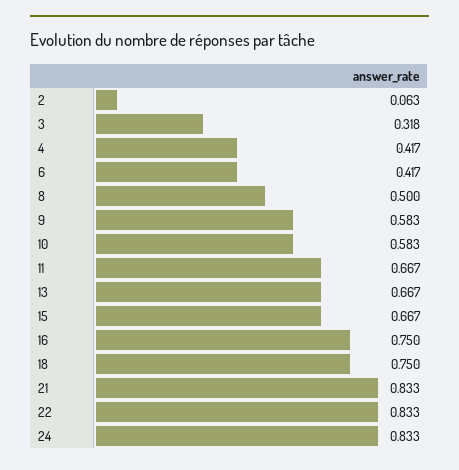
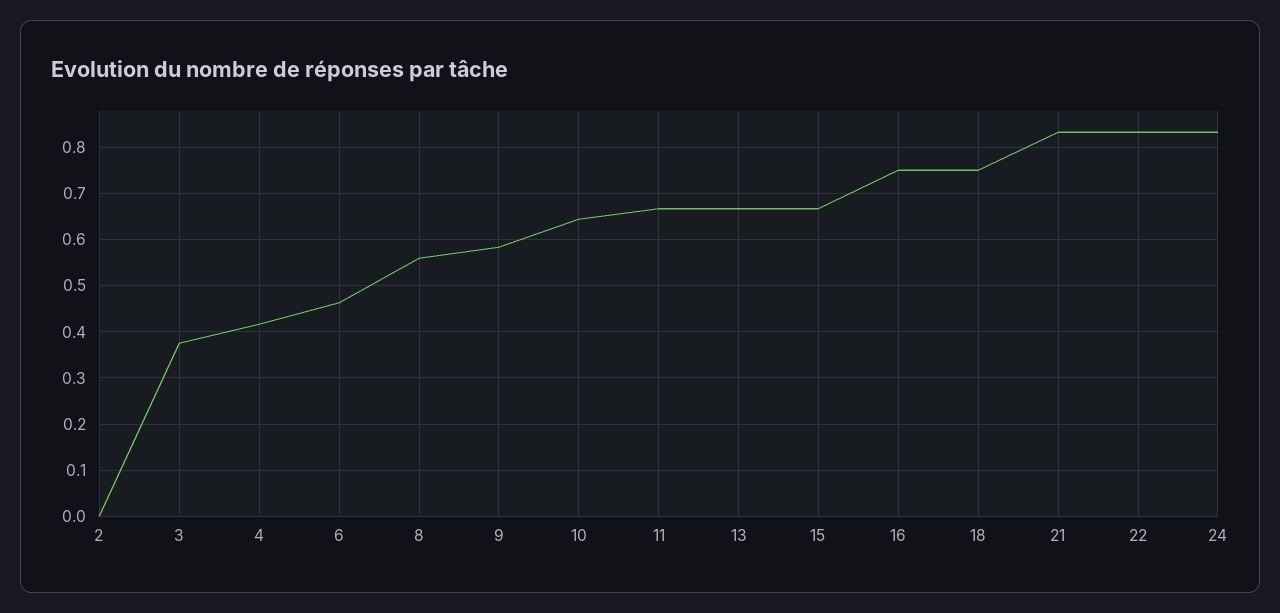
  {
-   "2": 0.063,
+   "2": 0,
-   "3": 0.318,
+   "3": 0.38,
    "4": 0.417,
-   "6": 0.417,
+   "6": 0.46,
-   "8": 0.5,
+   "8": 0.56,
    "9": 0.583,
-   "10": 0.583,
+   "10": 0.64,
    "11": 0.667,
    "13": 0.667,
    "15": 0.667,
    "16": 0.75,
    "18": 0.75,
    "21": 0.833,
    "22": 0.833,
    "24": 0.833
  }

